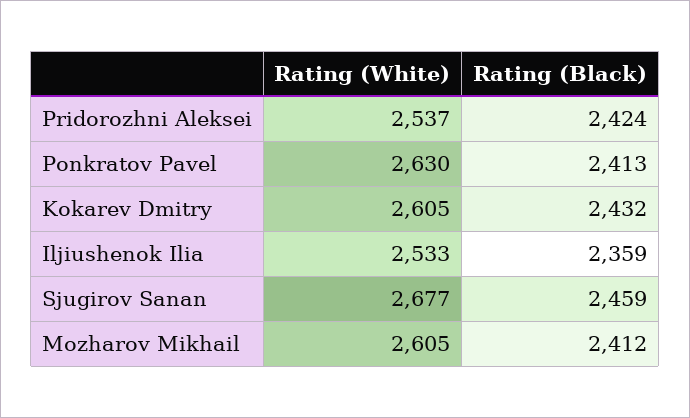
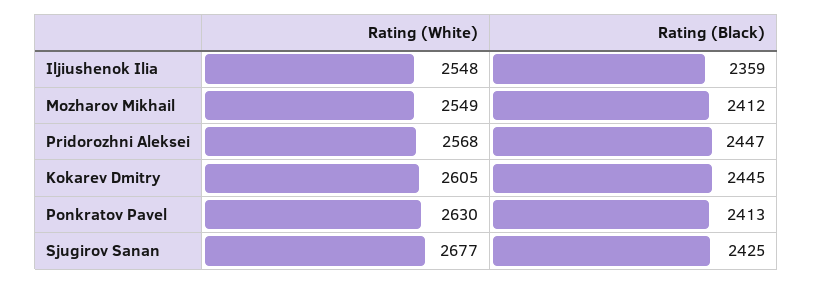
  {
    "Rating (White)": {
-     "Pridorozhni Aleksei": 2537,
+     "Pridorozhni Aleksei": 2568,
      "Ponkratov Pavel": 2630,
      "Kokarev Dmitry": 2605,
-     "Iljiushenok Ilia": 2533,
+     "Iljiushenok Ilia": 2548,
      "Sjugirov Sanan": 2677,
-     "Mozharov Mikhail": 2605
+     "Mozharov Mikhail": 2549
    },
    "Rating (Black)": {
-     "Pridorozhni Aleksei": 2424,
+     "Pridorozhni Aleksei": 2447,
      "Ponkratov Pavel": 2413,
-     "Kokarev Dmitry": 2432,
+     "Kokarev Dmitry": 2445,
      "Iljiushenok Ilia": 2359,
-     "Sjugirov Sanan": 2459,
+     "Sjugirov Sanan": 2425,
      "Mozharov Mikhail": 2412
    }
  }

